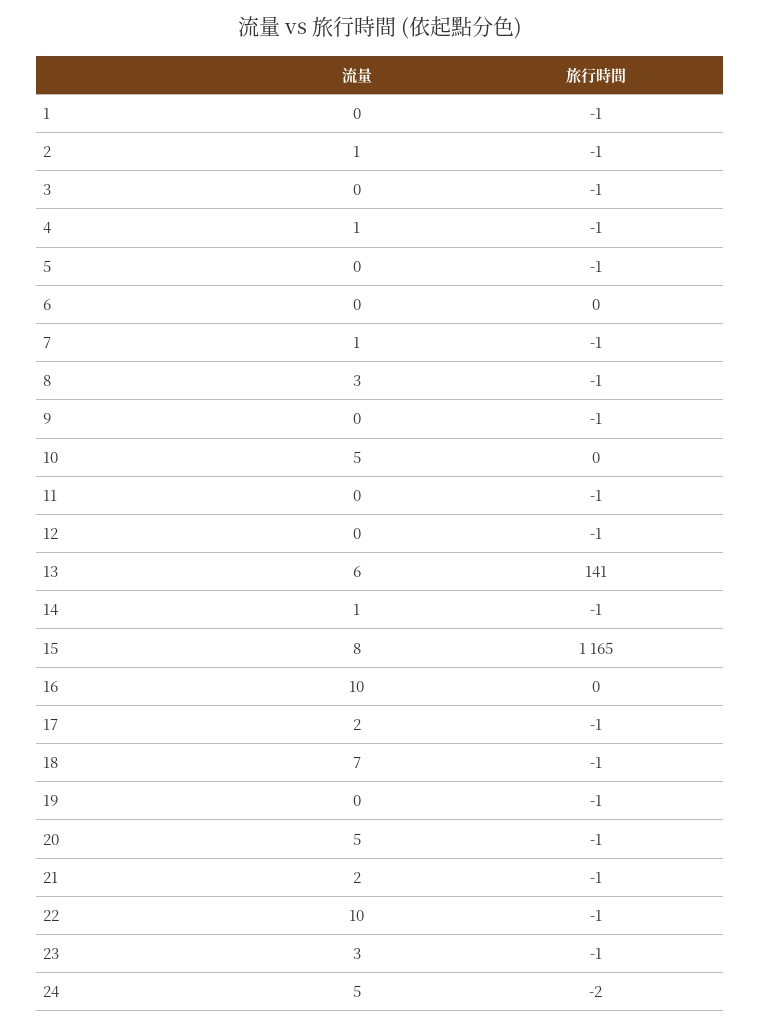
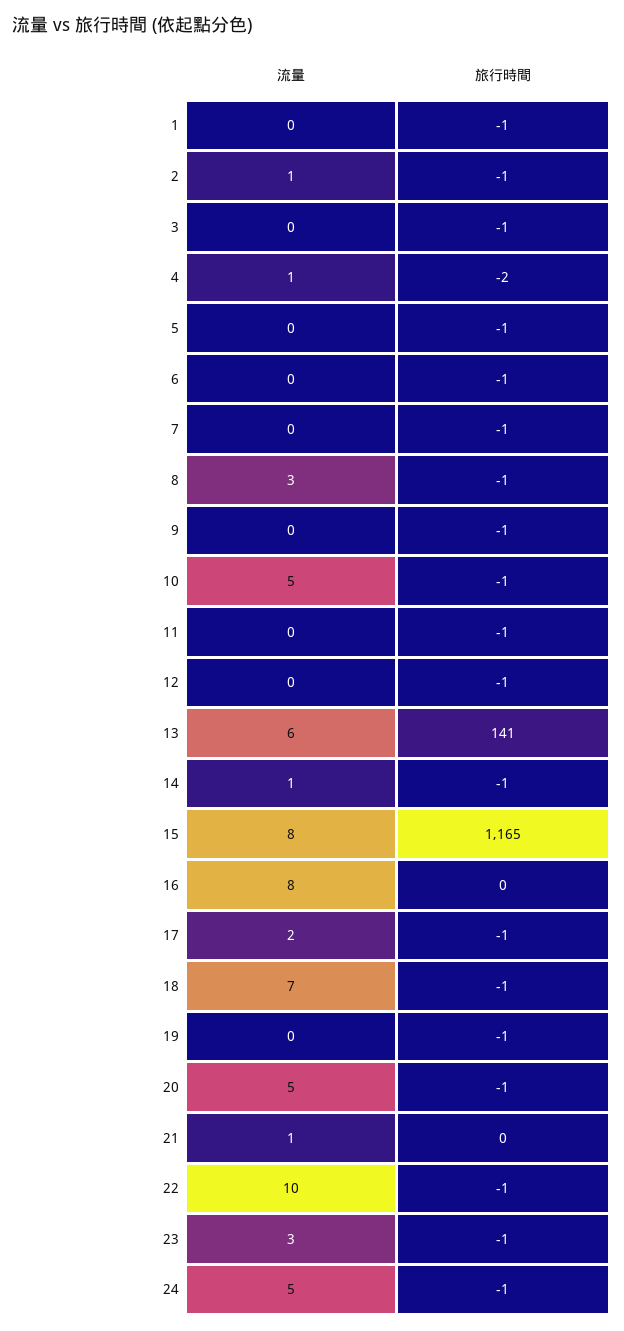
  {
    "流量": {
      "1": 0,
      "2": 1,
      "3": 0,
      "4": 1,
      "5": 0,
      "6": 0,
-     "7": 1,
+     "7": 0,
      "8": 3,
      "9": 0,
      "10": 5,
      "11": 0,
      "12": 0,
      "13": 6,
      "14": 1,
      "15": 8,
-     "16": 10,
+     "16": 8,
      "17": 2,
      "18": 7,
      "19": 0,
      "20": 5,
-     "21": 2,
+     "21": 1,
      "22": 10,
      "23": 3,
      "24": 5
    },
    "旅行時間": {
      "1": -1,
      "2": -1,
      "3": -1,
-     "4": -1,
+     "4": -2,
      "5": -1,
-     "6": 0,
+     "6": -1,
      "7": -1,
      "8": -1,
      "9": -1,
-     "10": 0,
+     "10": -1,
      "11": -1,
      "12": -1,
      "13": 141,
      "14": -1,
      "15": 1165,
      "16": 0,
      "17": -1,
      "18": -1,
      "19": -1,
      "20": -1,
-     "21": -1,
+     "21": 0,
      "22": -1,
      "23": -1,
-     "24": -2
+     "24": -1
    }
  }

